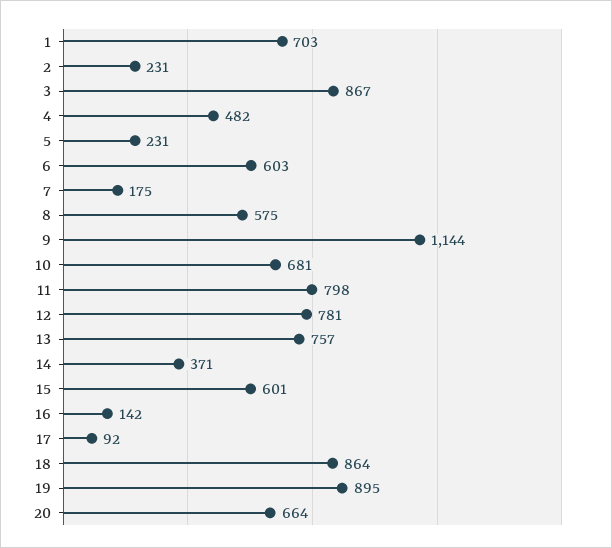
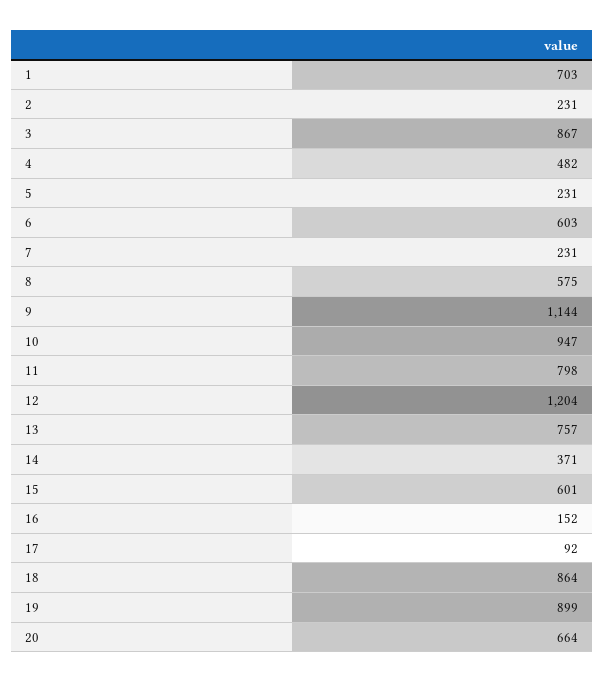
  {
    "1": 703,
    "2": 231,
    "3": 867,
    "4": 482,
    "5": 231,
    "6": 603,
-   "7": 175,
+   "7": 231,
    "8": 575,
    "9": 1144,
-   "10": 681,
+   "10": 947,
    "11": 798,
-   "12": 781,
+   "12": 1204,
    "13": 757,
    "14": 371,
    "15": 601,
-   "16": 142,
+   "16": 152,
    "17": 92,
    "18": 864,
-   "19": 895,
+   "19": 899,
    "20": 664
  }

